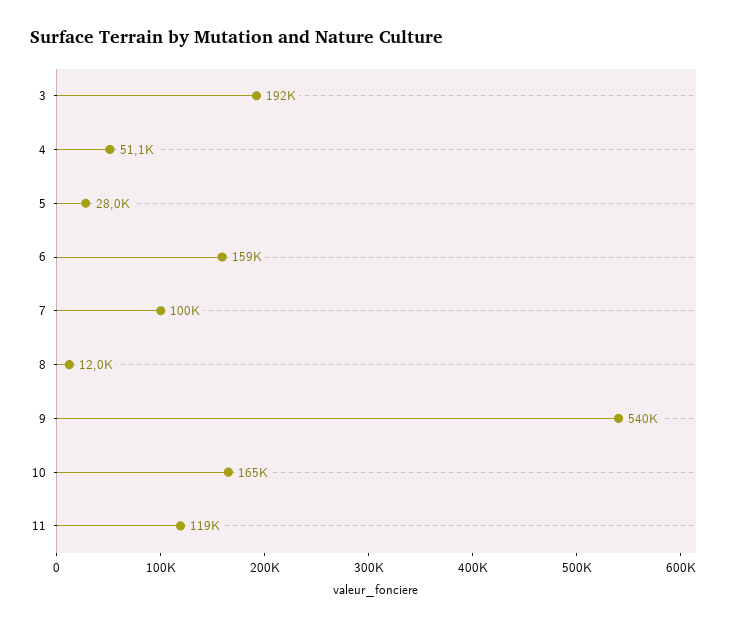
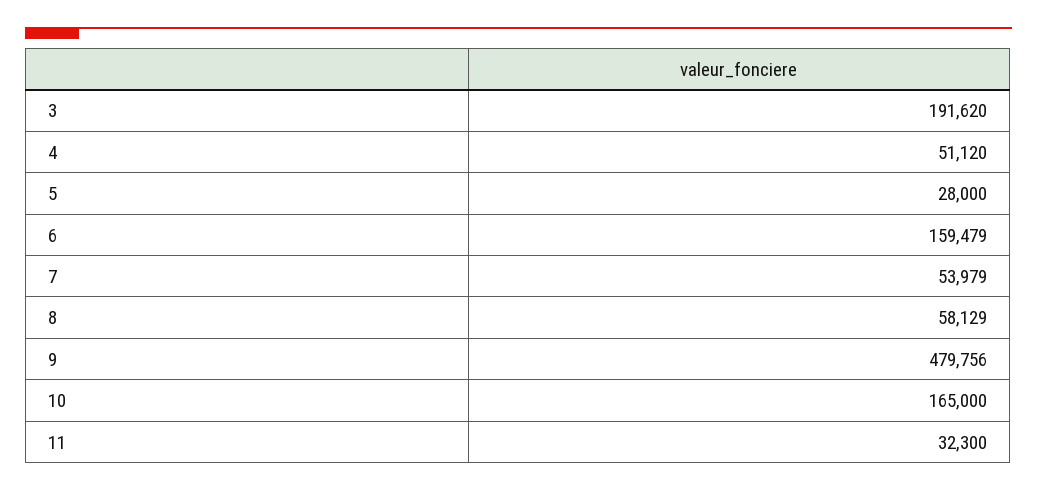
  {
    "3": 191620,
    "4": 51120,
    "5": 28000,
    "6": 159479,
-   "7": 100000,
+   "7": 53979,
-   "8": 12000,
+   "8": 58129,
-   "9": 540000,
+   "9": 479756,
    "10": 165000,
-   "11": 119000
+   "11": 32300
  }

